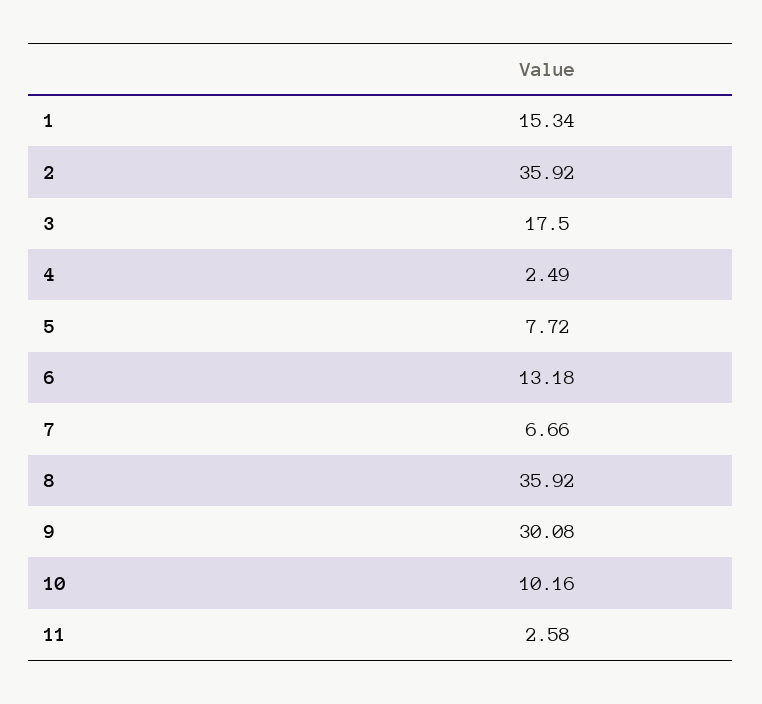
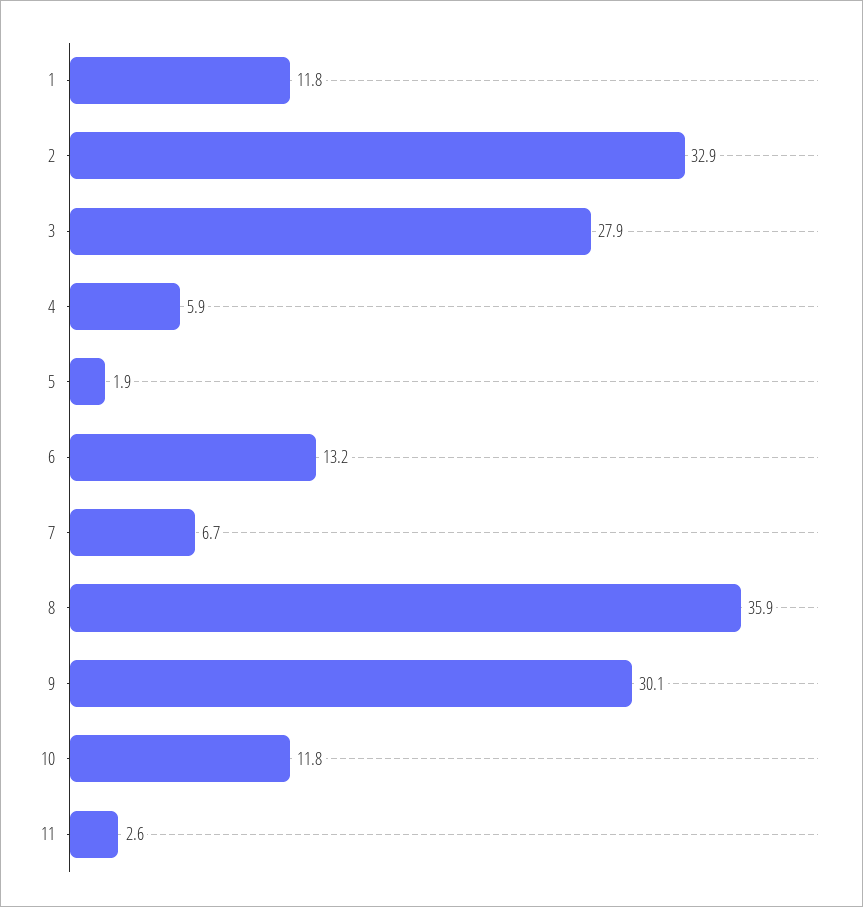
  {
-   "1": 15.34,
+   "1": 11.8,
-   "2": 35.92,
+   "2": 32.9,
-   "3": 17.5,
+   "3": 27.9,
-   "4": 2.49,
+   "4": 5.9,
-   "5": 7.72,
+   "5": 1.9,
    "6": 13.18,
    "7": 6.66,
    "8": 35.92,
    "9": 30.08,
-   "10": 10.16,
+   "10": 11.8,
    "11": 2.58
  }

